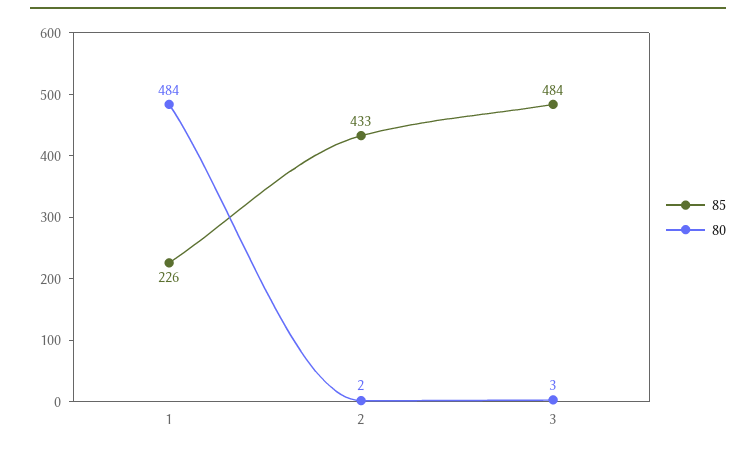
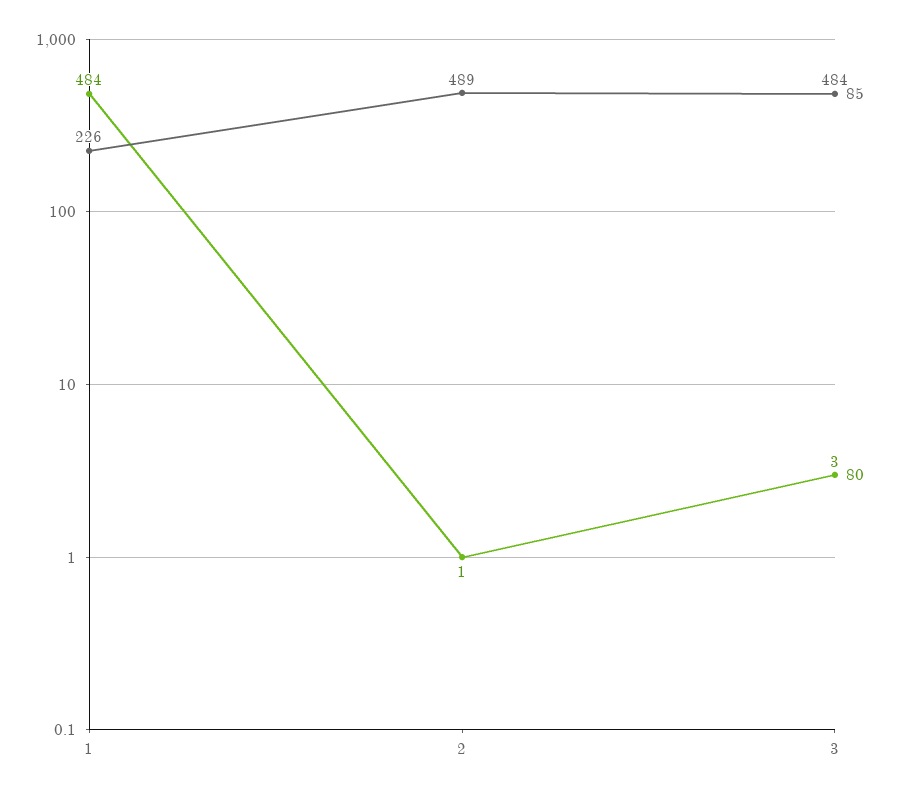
  {
    "85": {
      "1": 226,
-     "2": 433,
+     "2": 489,
      "3": 484
    },
    "80": {
      "1": 484,
-     "2": 2,
+     "2": 1,
      "3": 3
    }
  }

